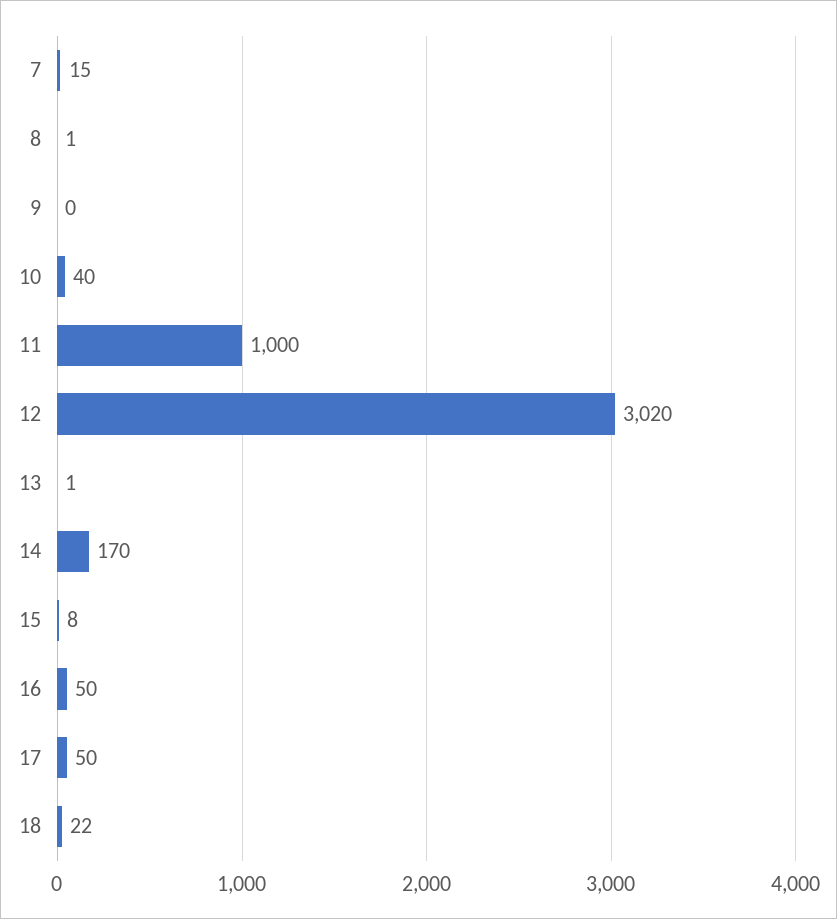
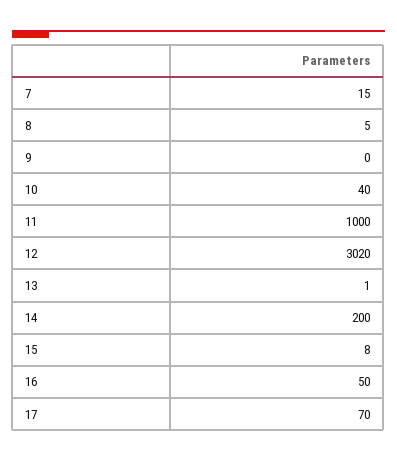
  {
    "7": 15,
-   "8": 1,
+   "8": 5,
    "9": 0,
    "10": 40,
    "11": 1000,
    "12": 3020,
    "13": 1,
-   "14": 170,
+   "14": 200,
    "15": 8,
    "16": 50,
-   "17": 50,
+   "17": 70
-   "18": 22
  }

